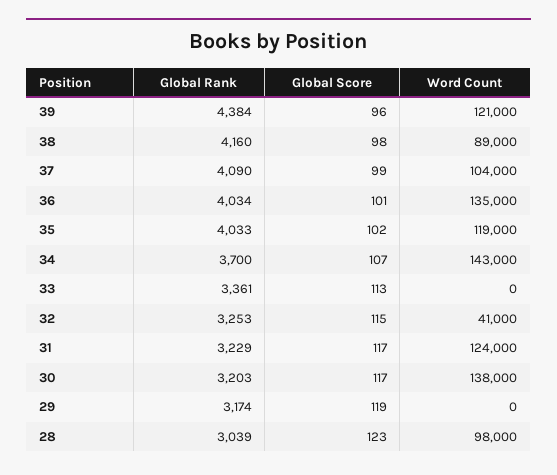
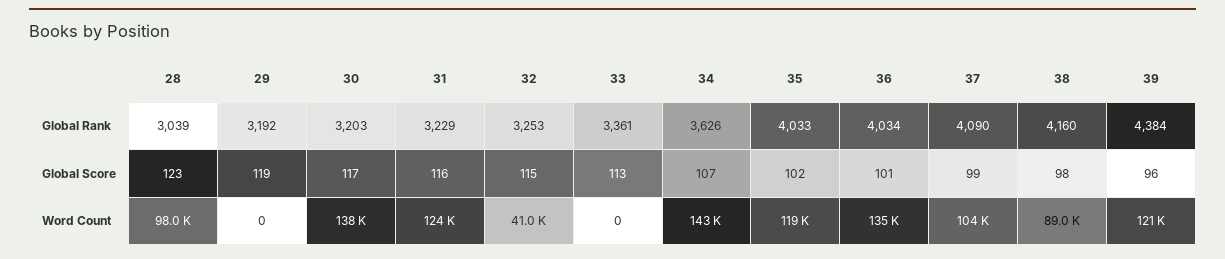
  {
    "Global Rank": {
      "39": 4384,
      "38": 4160,
      "37": 4090,
      "36": 4034,
      "35": 4033,
-     "34": 3700,
+     "34": 3626,
      "33": 3361,
      "32": 3253,
      "31": 3229,
      "30": 3203,
-     "29": 3174,
+     "29": 3192,
      "28": 3039
    },
    "Global Score": {
      "39": 96,
      "38": 98,
      "37": 99,
      "36": 101,
      "35": 102,
      "34": 107,
      "33": 113,
      "32": 115,
-     "31": 117,
+     "31": 116,
      "30": 117,
      "29": 119,
      "28": 123
    },
    "Word Count": {
      "39": 121000,
      "38": 89000,
      "37": 104000,
      "36": 135000,
      "35": 119000,
      "34": 143000,
      "33": 0,
      "32": 41000,
      "31": 124000,
      "30": 138000,
      "29": 0,
      "28": 98000
    }
  }

